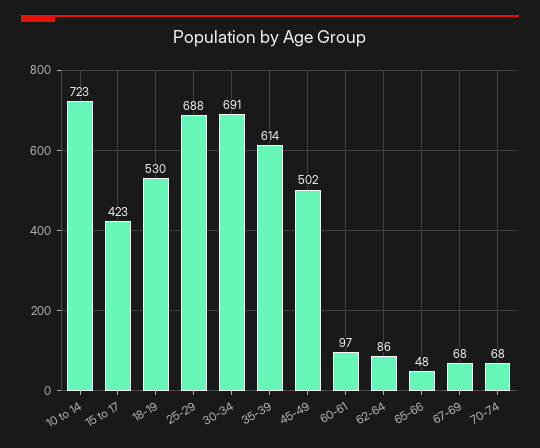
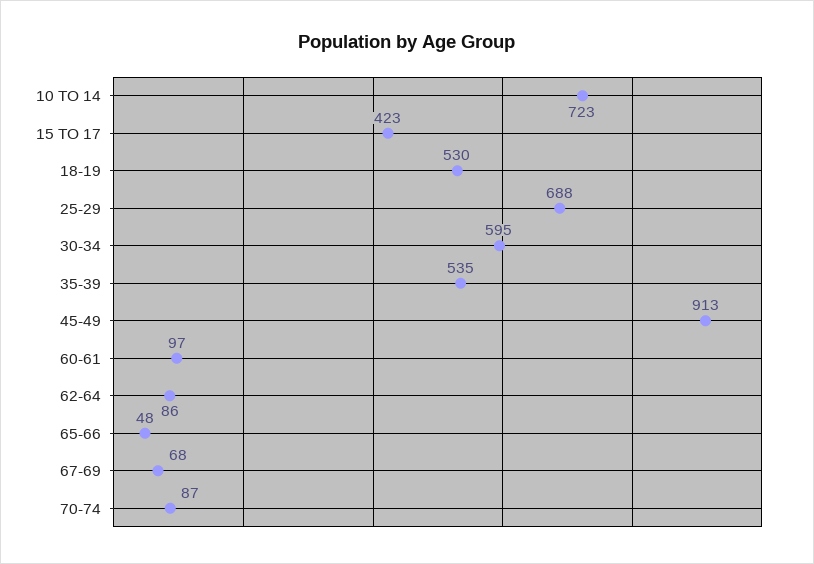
  {
    "10 to 14": 723,
    "15 to 17": 423,
    "18-19": 530,
    "25-29": 688,
-   "30-34": 691,
+   "30-34": 595,
-   "35-39": 614,
+   "35-39": 535,
-   "45-49": 502,
+   "45-49": 913,
    "60-61": 97,
    "62-64": 86,
    "65-66": 48,
    "67-69": 68,
-   "70-74": 68
+   "70-74": 87
  }

